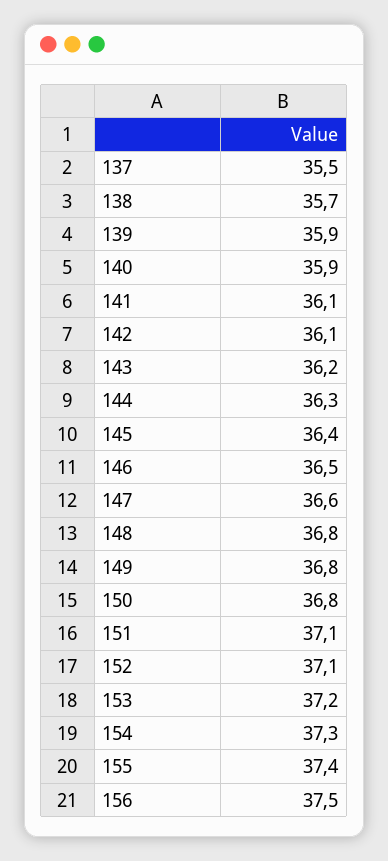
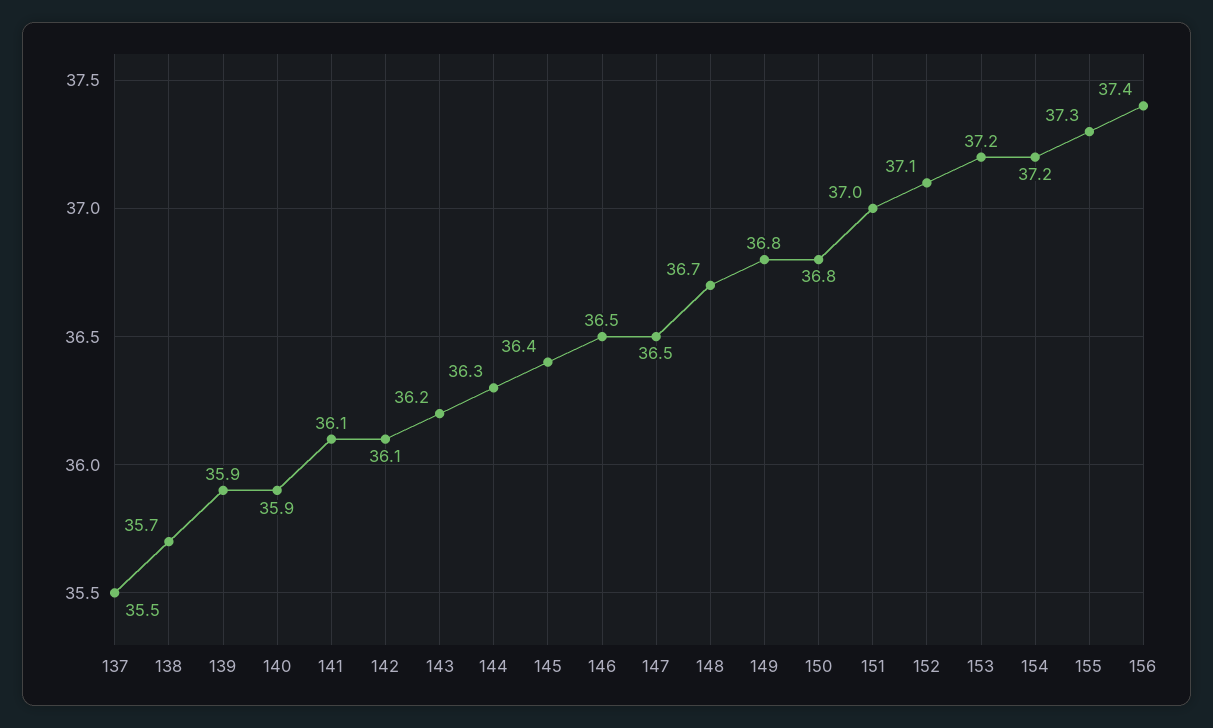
  {
    "137": 35.5,
    "138": 35.7,
    "139": 35.9,
    "140": 35.9,
    "141": 36.1,
    "142": 36.1,
    "143": 36.2,
    "144": 36.3,
    "145": 36.4,
    "146": 36.5,
-   "147": 36.6,
+   "147": 36.5,
-   "148": 36.8,
+   "148": 36.7,
    "149": 36.8,
    "150": 36.8,
-   "151": 37.1,
+   "151": 37,
    "152": 37.1,
    "153": 37.2,
-   "154": 37.3,
+   "154": 37.2,
-   "155": 37.4,
+   "155": 37.3,
-   "156": 37.5
+   "156": 37.4
  }

